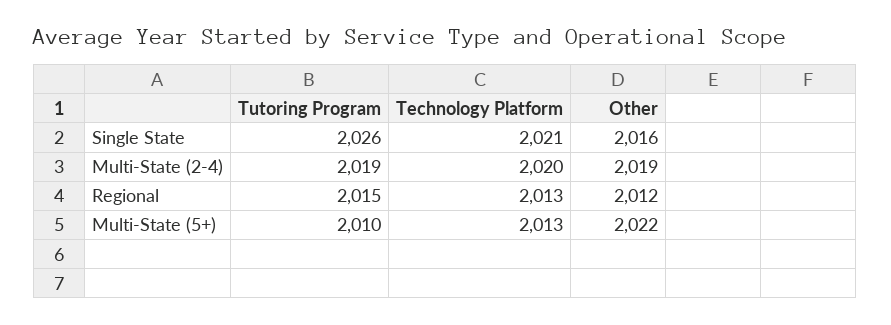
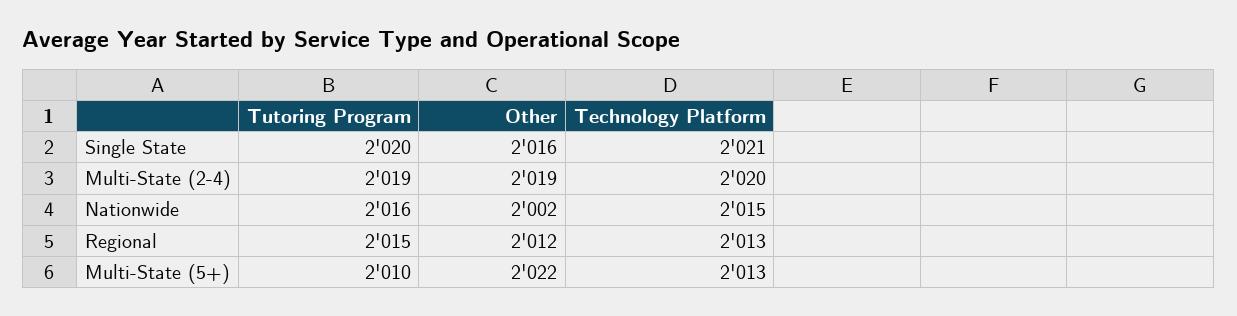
  {
    "Tutoring Program": {
-     "Single State": 2026,
+     "Single State": 2020,
      "Multi-State (2-4)": 2019,
      "Regional": 2015,
-     "Multi-State (5+)": 2010
+     "Multi-State (5+)": 2010,
+     "Nationwide": 2016
    },
    "Technology Platform": {
      "Single State": 2021,
      "Multi-State (2-4)": 2020,
      "Regional": 2013,
-     "Multi-State (5+)": 2013
+     "Multi-State (5+)": 2013,
+     "Nationwide": 2015
    },
    "Other": {
      "Single State": 2016,
      "Multi-State (2-4)": 2019,
      "Regional": 2012,
-     "Multi-State (5+)": 2022
+     "Multi-State (5+)": 2022,
+     "Nationwide": 2002
    }
  }

